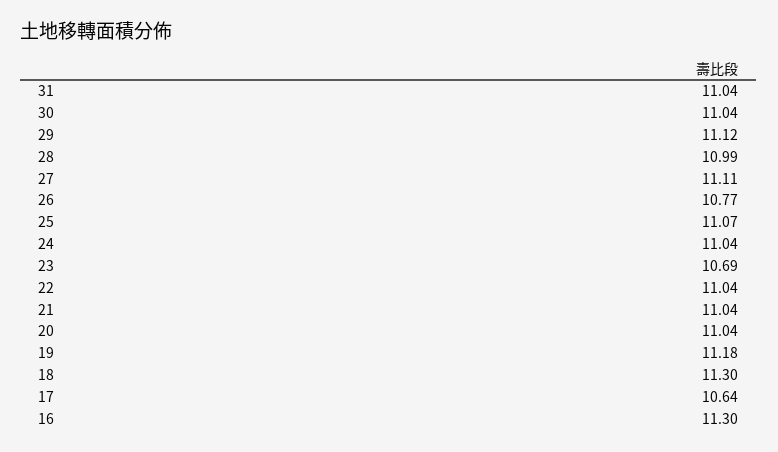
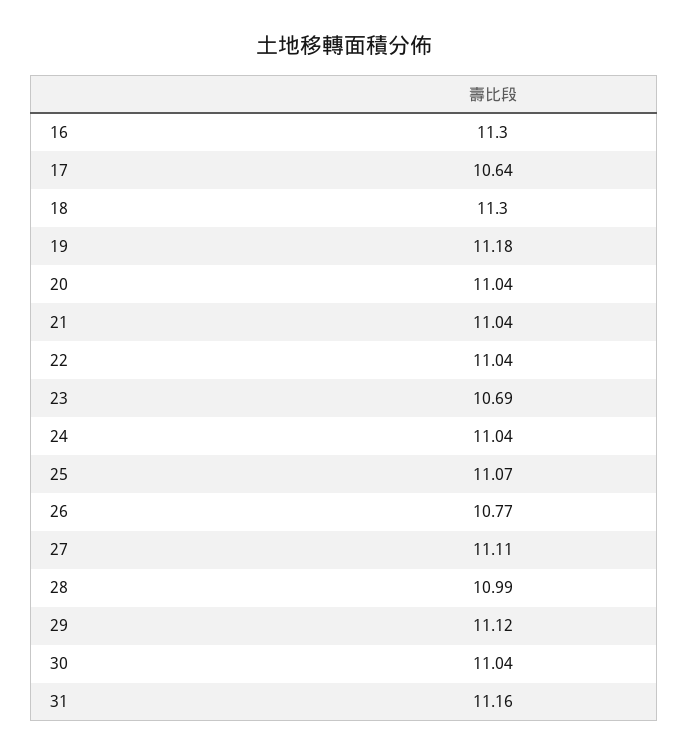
  {
-   "31": 11.04,
+   "31": 11.16,
    "30": 11.04,
    "29": 11.12,
    "28": 10.99,
    "27": 11.11,
    "26": 10.77,
    "25": 11.07,
    "24": 11.04,
    "23": 10.69,
    "22": 11.04,
    "21": 11.04,
    "20": 11.04,
    "19": 11.18,
    "18": 11.3,
    "17": 10.64,
    "16": 11.3
  }

